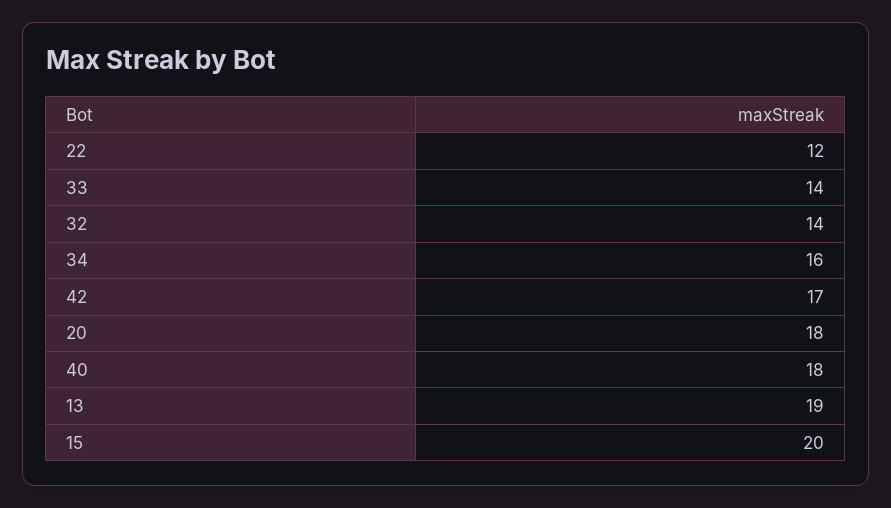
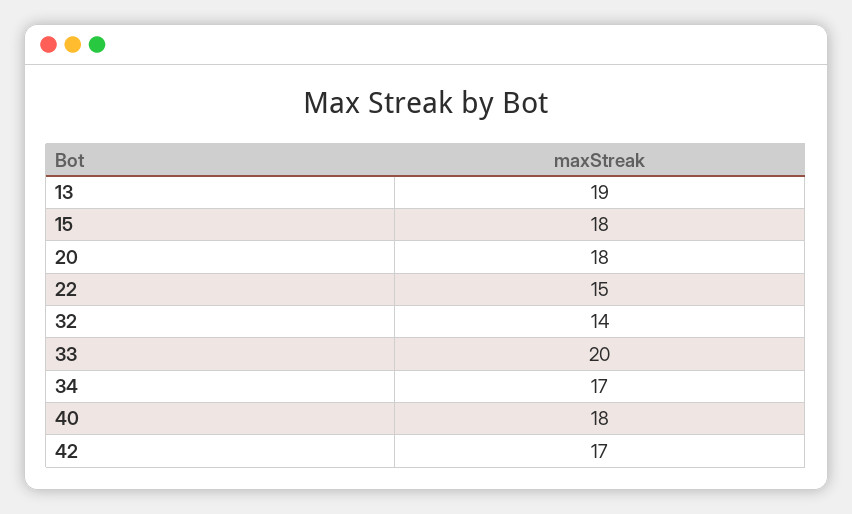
  {
-   "22": 12,
+   "22": 15,
-   "33": 14,
+   "33": 20,
    "32": 14,
-   "34": 16,
+   "34": 17,
    "42": 17,
    "20": 18,
    "40": 18,
    "13": 19,
-   "15": 20
+   "15": 18
  }

